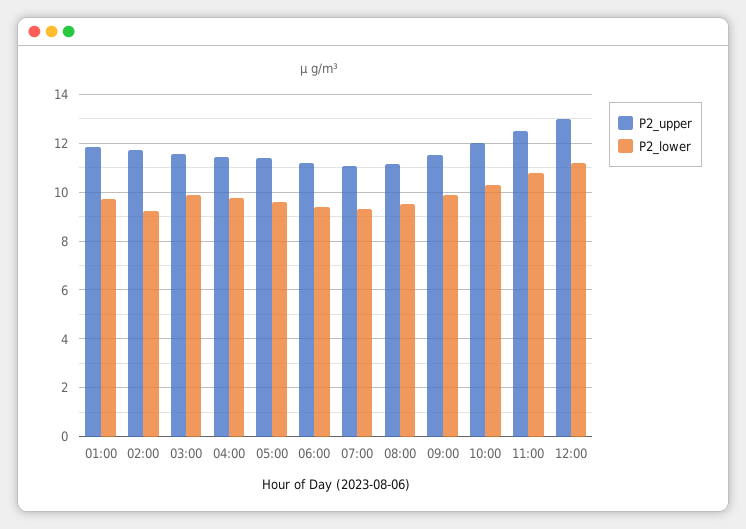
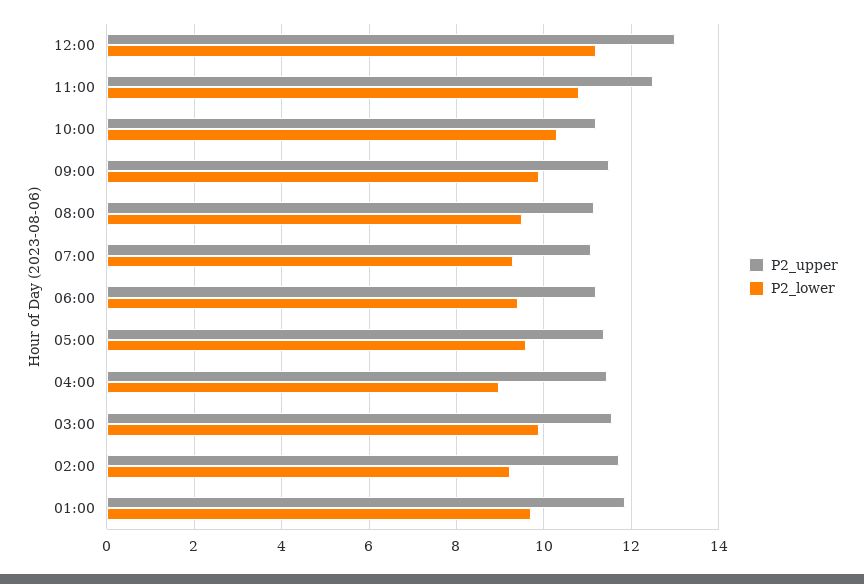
  {
    "P2_upper": {
      "01:00": 11.8,
      "02:00": 11.8,
      "03:00": 11.6,
      "04:00": 11.4,
      "05:00": 11.4,
      "06:00": 11.2,
      "07:00": 11,
      "08:00": 11.2,
      "09:00": 11.6,
-     "10:00": 12,
+     "10:00": 11.2,
      "11:00": 12.6,
      "12:00": 13
    },
    "P2_lower": {
      "01:00": 9.8,
      "02:00": 9.2,
      "03:00": 10,
-     "04:00": 9.75,
+     "04:00": 9,
      "05:00": 9.6,
      "06:00": 9.4,
      "07:00": 9.4,
      "08:00": 9.6,
      "09:00": 10,
      "10:00": 10.4,
      "11:00": 10.8,
      "12:00": 11.2
    }
  }

